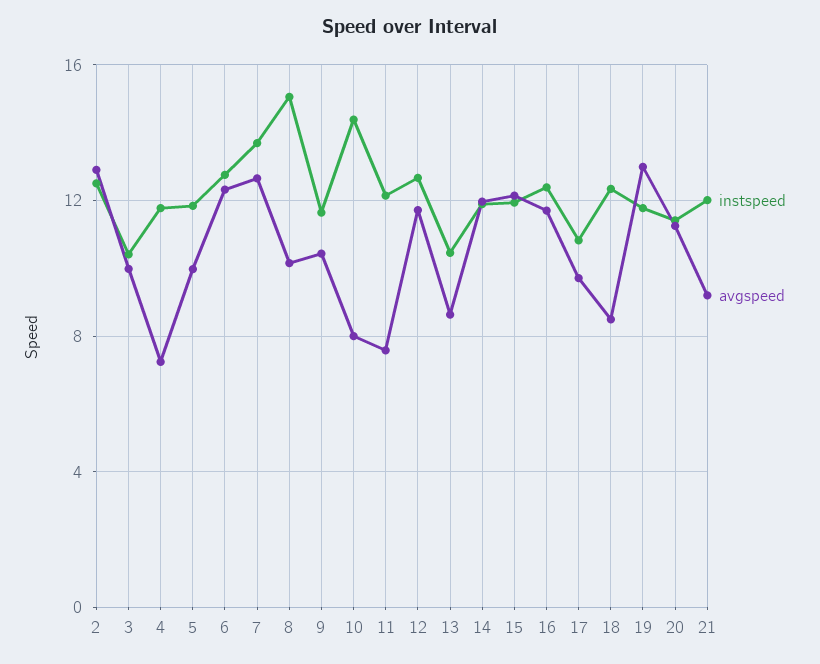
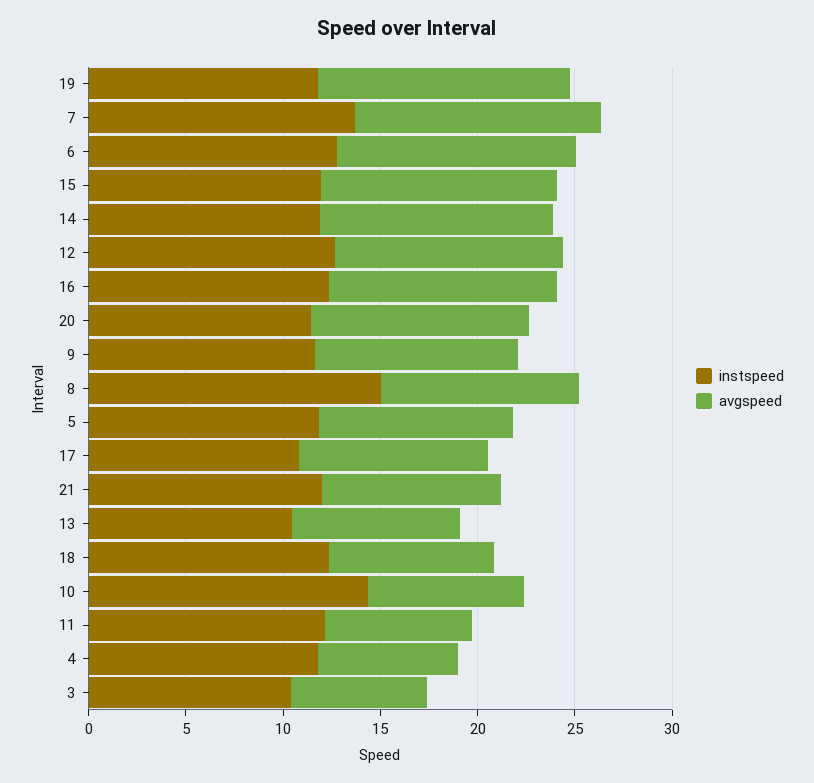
  {
    "instspeed": {
-     "2": 12.5,
      "3": 10.5,
      "4": 12,
      "5": 12,
      "6": 13,
      "7": 13.5,
      "8": 15,
      "9": 11.5,
      "10": 14.5,
      "11": 12,
      "12": 12.5,
      "13": 10.5,
      "14": 12,
      "15": 12,
      "16": 12.5,
      "17": 11,
      "18": 12.5,
      "19": 12,
      "20": 11.5,
      "21": 12
    },
    "avgspeed": {
-     "2": 13,
-     "3": 10,
+     "3": 7,
      "4": 7,
      "5": 10,
      "6": 12.5,
      "7": 12.5,
      "8": 10,
      "9": 10.5,
      "10": 8,
      "11": 7.5,
      "12": 11.5,
      "13": 8.5,
      "14": 12,
      "15": 12,
      "16": 11.5,
      "17": 9.5,
      "18": 8.5,
      "19": 13,
      "20": 11.5,
      "21": 9
    }
  }

